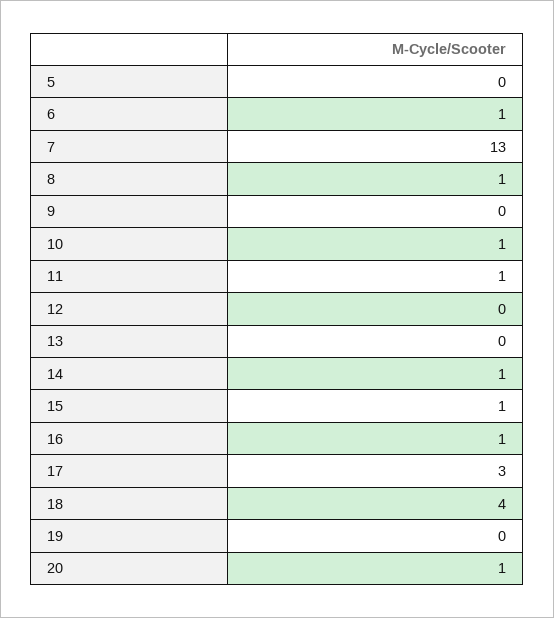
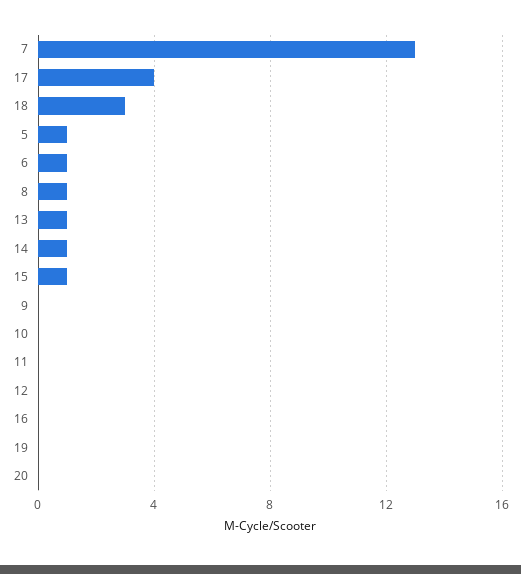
  {
-   "5": 0,
+   "5": 1,
    "6": 1,
    "7": 13,
    "8": 1,
    "9": 0,
-   "10": 1,
+   "10": 0,
-   "11": 1,
+   "11": 0,
    "12": 0,
-   "13": 0,
+   "13": 1,
    "14": 1,
    "15": 1,
-   "16": 1,
+   "16": 0,
-   "17": 3,
+   "17": 4,
-   "18": 4,
+   "18": 3,
    "19": 0,
-   "20": 1
+   "20": 0
  }

